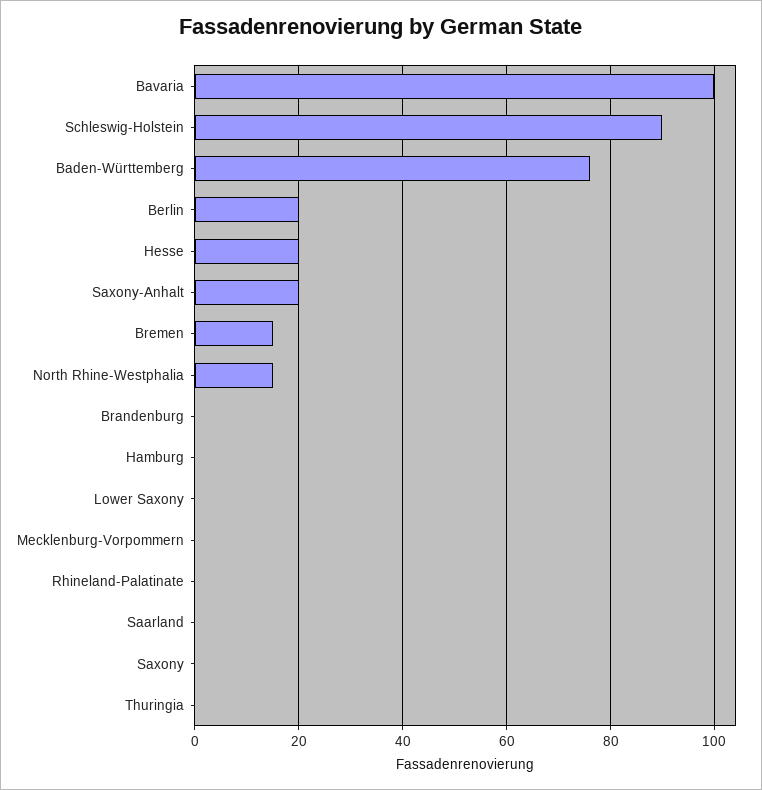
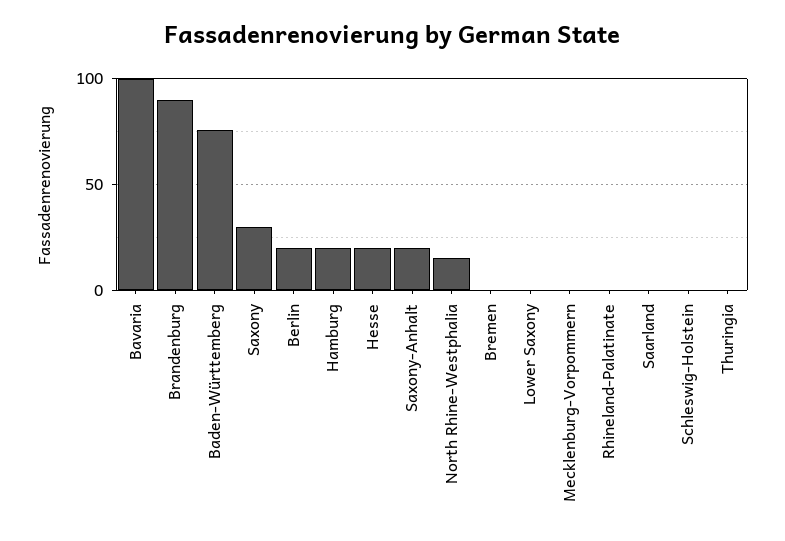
  {
    "Bavaria": 100,
-   "Schleswig-Holstein": 90,
+   "Schleswig-Holstein": 0,
    "Baden-Württemberg": 75,
    "Berlin": 20,
    "Hesse": 20,
    "Saxony-Anhalt": 20,
-   "Bremen": 15,
+   "Bremen": 0,
    "North Rhine-Westphalia": 15,
-   "Brandenburg": 0,
+   "Brandenburg": 90,
-   "Hamburg": 0,
+   "Hamburg": 20,
    "Lower Saxony": 0,
    "Mecklenburg-Vorpommern": 0,
    "Rhineland-Palatinate": 0,
    "Saarland": 0,
-   "Saxony": 0,
+   "Saxony": 30,
    "Thuringia": 0
  }

